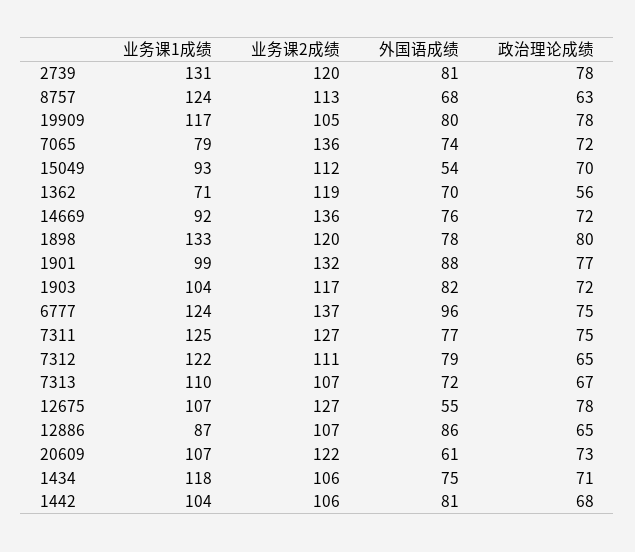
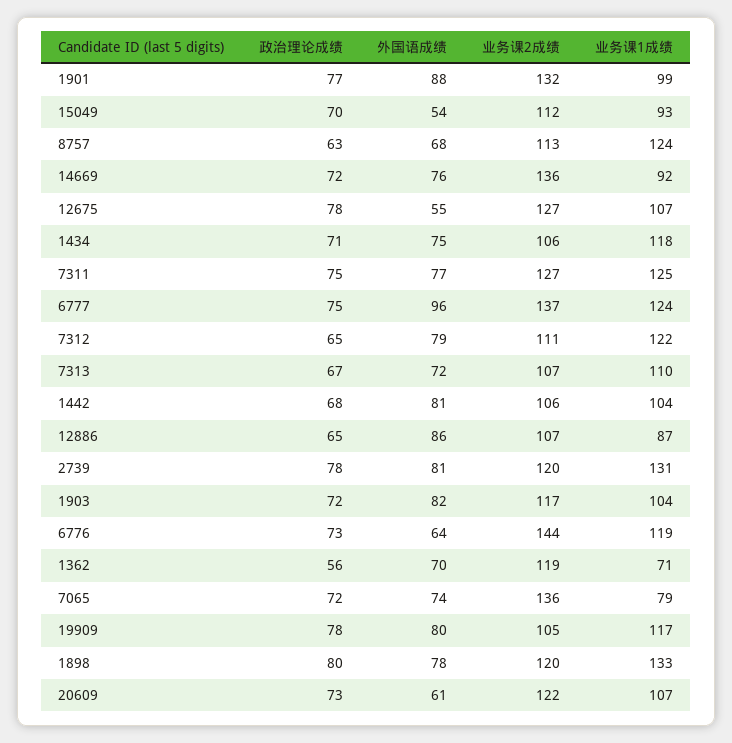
  {
    "业务课1成绩": {
      "2739": 131,
      "8757": 124,
      "19909": 117,
      "7065": 79,
      "15049": 93,
      "1362": 71,
      "14669": 92,
      "1898": 133,
      "1901": 99,
      "1903": 104,
      "6777": 124,
      "7311": 125,
      "7312": 122,
      "7313": 110,
      "12675": 107,
      "12886": 87,
      "20609": 107,
      "1434": 118,
-     "1442": 104
+     "1442": 104,
+     "6776": 119
    },
    "业务课2成绩": {
      "2739": 120,
      "8757": 113,
      "19909": 105,
      "7065": 136,
      "15049": 112,
      "1362": 119,
      "14669": 136,
      "1898": 120,
      "1901": 132,
      "1903": 117,
      "6777": 137,
      "7311": 127,
      "7312": 111,
      "7313": 107,
      "12675": 127,
      "12886": 107,
      "20609": 122,
      "1434": 106,
-     "1442": 106
+     "1442": 106,
+     "6776": 144
    },
    "外国语成绩": {
      "2739": 81,
      "8757": 68,
      "19909": 80,
      "7065": 74,
      "15049": 54,
      "1362": 70,
      "14669": 76,
      "1898": 78,
      "1901": 88,
      "1903": 82,
      "6777": 96,
      "7311": 77,
      "7312": 79,
      "7313": 72,
      "12675": 55,
      "12886": 86,
      "20609": 61,
      "1434": 75,
-     "1442": 81
+     "1442": 81,
+     "6776": 64
    },
    "政治理论成绩": {
      "2739": 78,
      "8757": 63,
      "19909": 78,
      "7065": 72,
      "15049": 70,
      "1362": 56,
      "14669": 72,
      "1898": 80,
      "1901": 77,
      "1903": 72,
      "6777": 75,
      "7311": 75,
      "7312": 65,
      "7313": 67,
      "12675": 78,
      "12886": 65,
      "20609": 73,
      "1434": 71,
-     "1442": 68
+     "1442": 68,
+     "6776": 73
    }
  }

